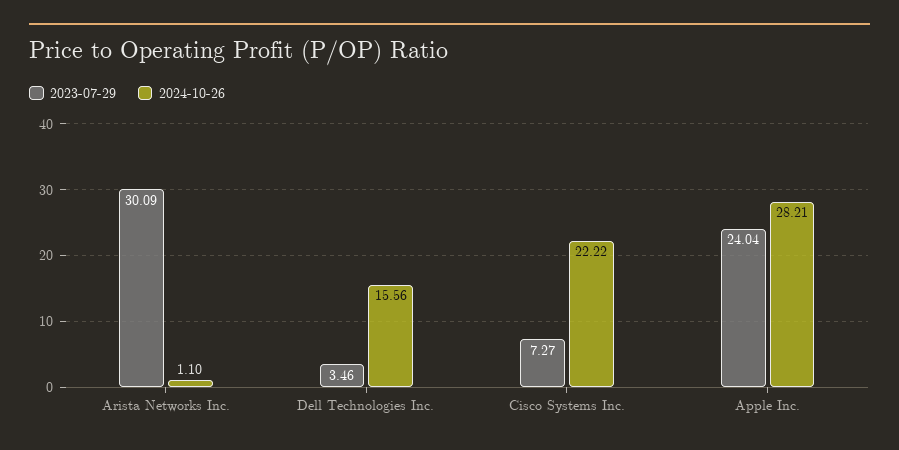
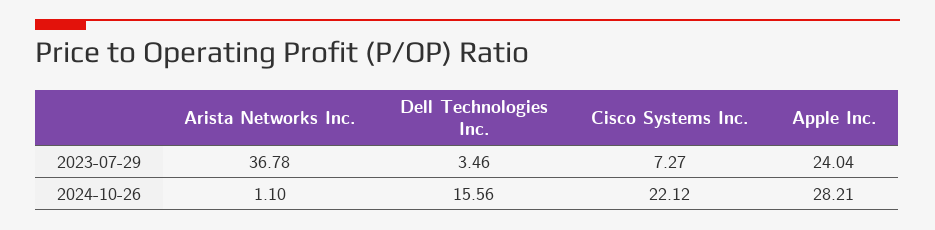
  {
    "2023-07-29": {
-     "Arista Networks Inc.": 30.09,
+     "Arista Networks Inc.": 36.78,
      "Dell Technologies Inc.": 3.46,
      "Cisco Systems Inc.": 7.27,
      "Apple Inc.": 24.04
    },
    "2024-10-26": {
      "Arista Networks Inc.": 1.1,
      "Dell Technologies Inc.": 15.56,
-     "Cisco Systems Inc.": 22.22,
+     "Cisco Systems Inc.": 22.12,
      "Apple Inc.": 28.21
    }
  }

